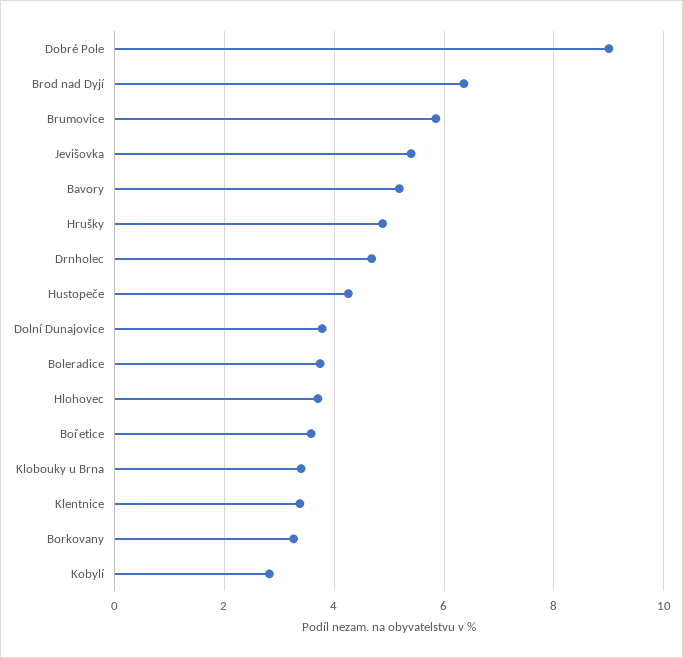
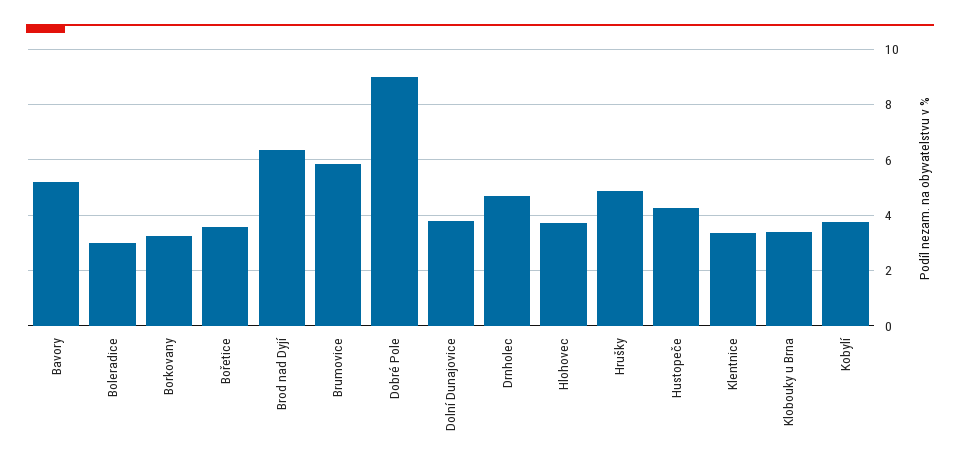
  {
    "Dobré Pole": 9,
    "Brod nad Dyjí": 6.4,
    "Brumovice": 5.8,
-   "Jevišovka": 5.4,
    "Bavory": 5.2,
    "Hrušky": 4.8,
    "Drnholec": 4.6,
    "Hustopeče": 4.2,
    "Dolní Dunajovice": 3.8,
-   "Boleradice": 3.8,
+   "Boleradice": 3,
    "Hlohovec": 3.8,
    "Bořetice": 3.6,
    "Klobouky u Brna": 3.4,
    "Klentnice": 3.4,
    "Borkovany": 3.2,
-   "Kobylí": 2.8
+   "Kobylí": 3.75
  }

